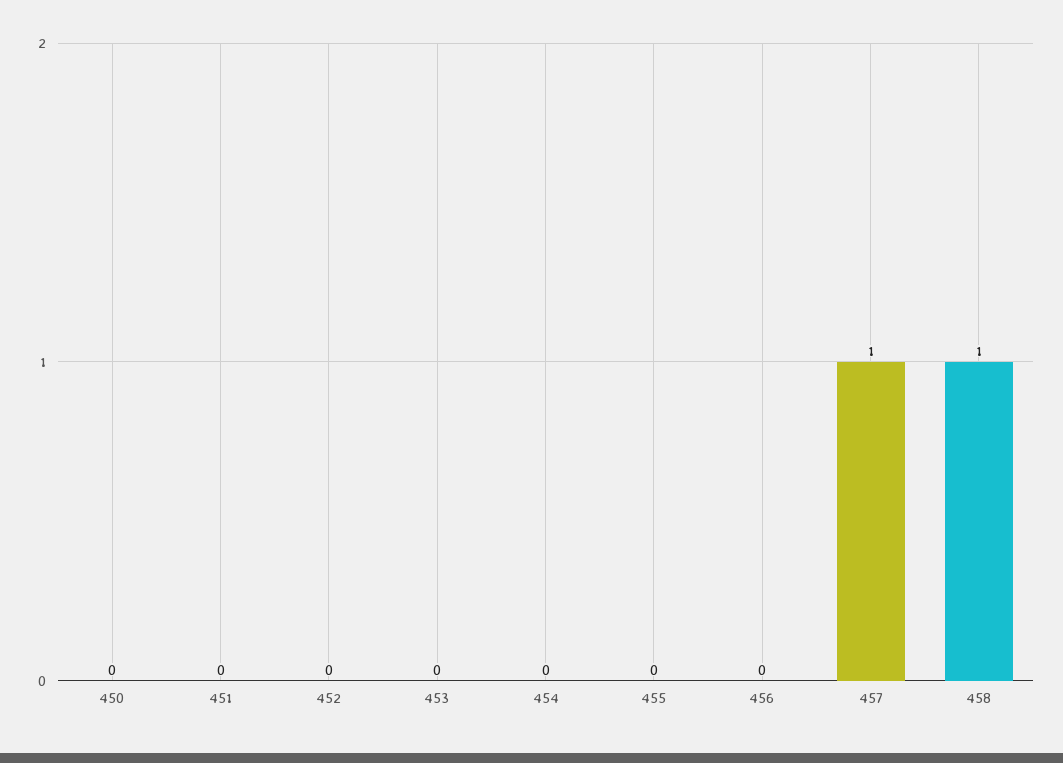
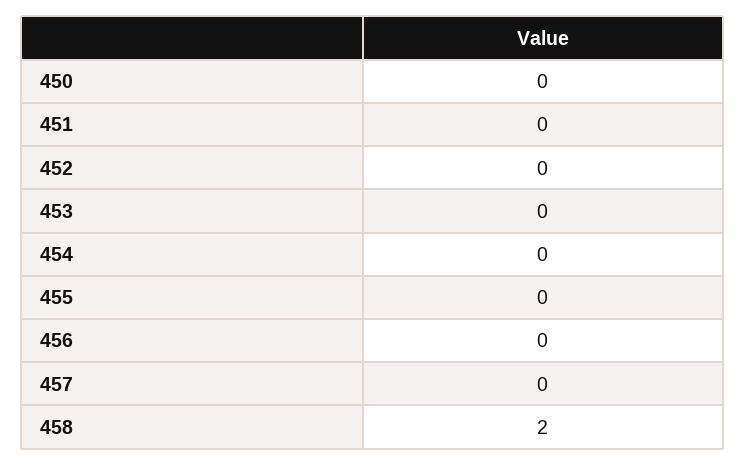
  {
    "450": 0,
    "451": 0,
    "452": 0,
    "453": 0,
    "454": 0,
    "455": 0,
    "456": 0,
-   "457": 1,
+   "457": 0,
-   "458": 1
+   "458": 2
  }

